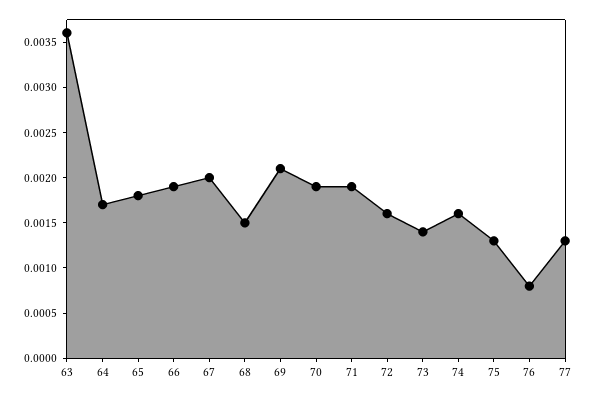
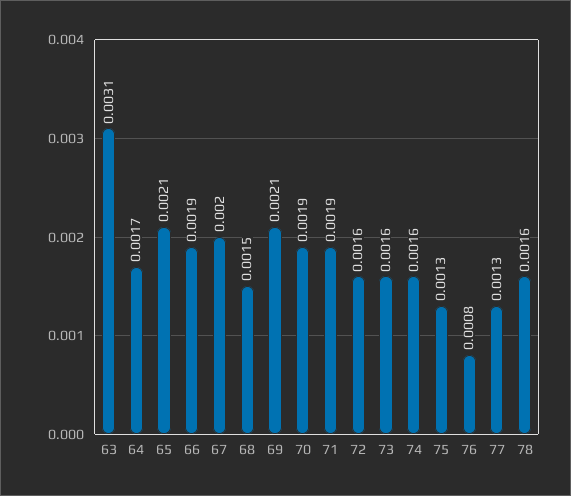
  {
-   "63": 0.0036,
+   "63": 0.0031,
    "64": 0.0017,
-   "65": 0.0018,
+   "65": 0.0021,
    "66": 0.0019,
    "67": 0.002,
    "68": 0.0015,
    "69": 0.0021,
    "70": 0.0019,
    "71": 0.0019,
    "72": 0.0016,
-   "73": 0.0014,
+   "73": 0.0016,
    "74": 0.0016,
    "75": 0.0013,
    "76": 0.0008,
-   "77": 0.0013
+   "77": 0.0013,
+   "78": 0.0016
  }

